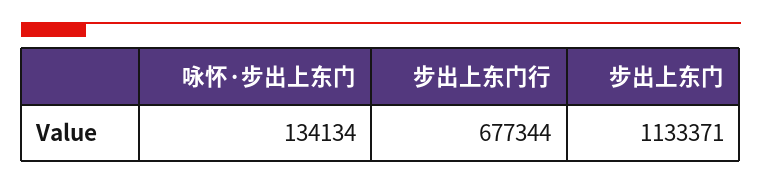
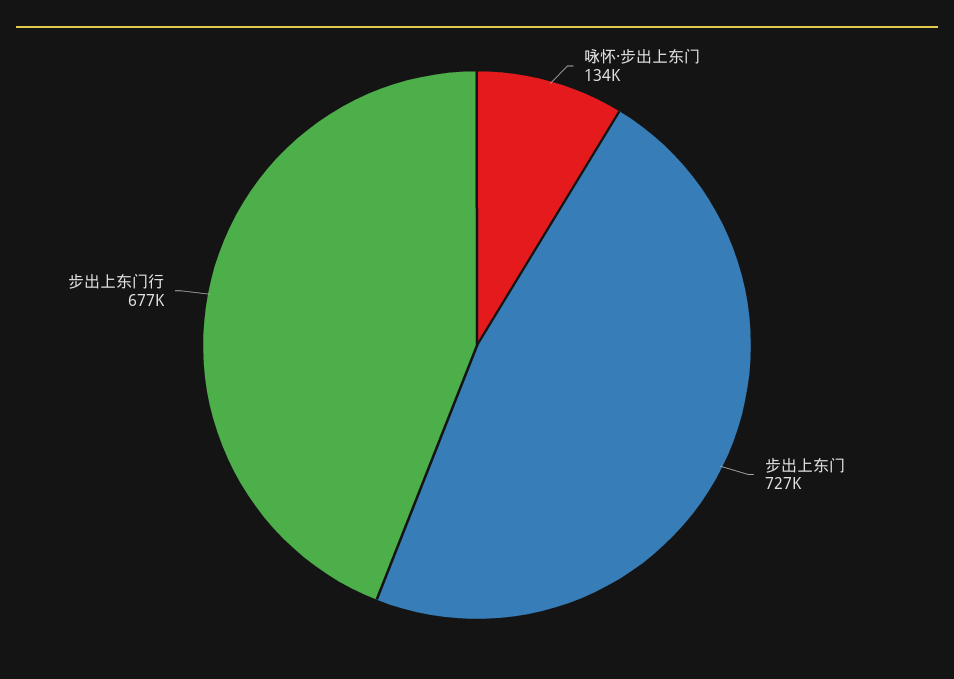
  {
    "咏怀·步出上东门": 134134,
    "步出上东门行": 677344,
-   "步出上东门": 1133371
+   "步出上东门": 727000
  }

